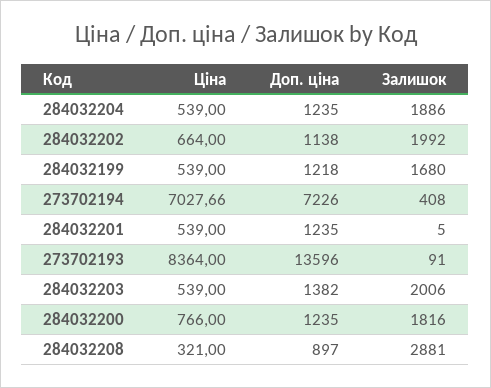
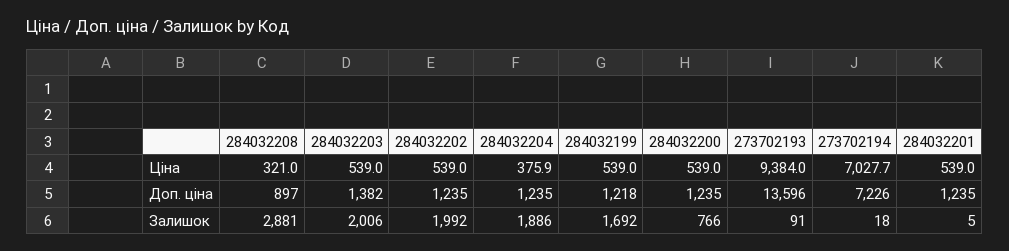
  {
    "Ціна": {
-     "284032204": 539,
+     "284032204": 375.9,
-     "284032202": 664,
+     "284032202": 539,
      "284032199": 539,
      "273702194": 7027.66,
      "284032201": 539,
-     "273702193": 8364,
+     "273702193": 9384,
      "284032203": 539,
-     "284032200": 766,
+     "284032200": 539,
      "284032208": 321
    },
    "Доп. ціна": {
      "284032204": 1235,
-     "284032202": 1138,
+     "284032202": 1235,
      "284032199": 1218,
      "273702194": 7226,
      "284032201": 1235,
      "273702193": 13596,
      "284032203": 1382,
      "284032200": 1235,
      "284032208": 897
    },
    "Залишок": {
      "284032204": 1886,
      "284032202": 1992,
-     "284032199": 1680,
+     "284032199": 1692,
-     "273702194": 408,
+     "273702194": 18,
      "284032201": 5,
      "273702193": 91,
      "284032203": 2006,
-     "284032200": 1816,
+     "284032200": 766,
      "284032208": 2881
    }
  }

